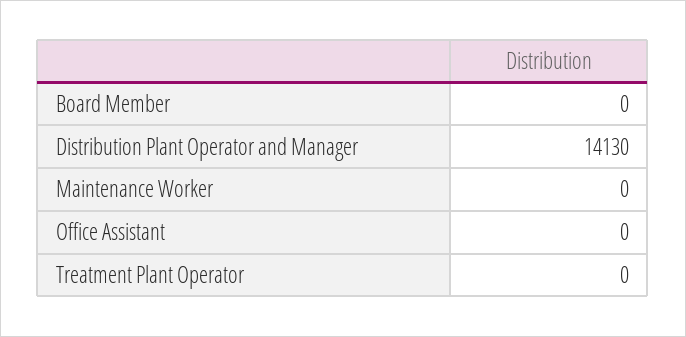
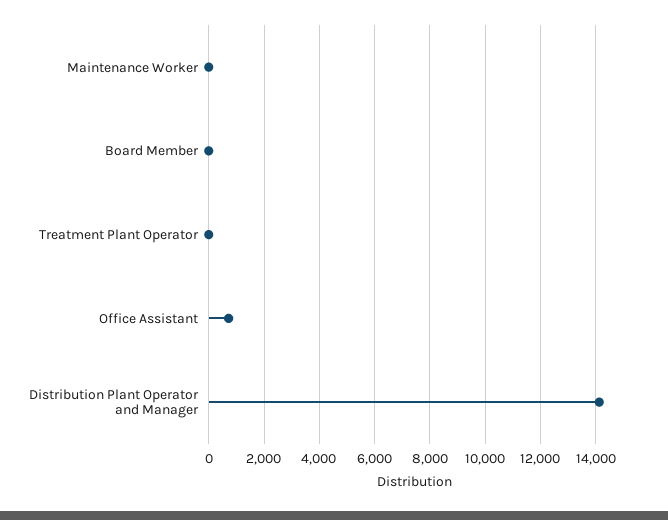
  {
    "Board Member": 0,
    "Distribution Plant Operator and Manager": 14130,
    "Maintenance Worker": 0,
-   "Office Assistant": 0,
+   "Office Assistant": 750,
    "Treatment Plant Operator": 0
  }

